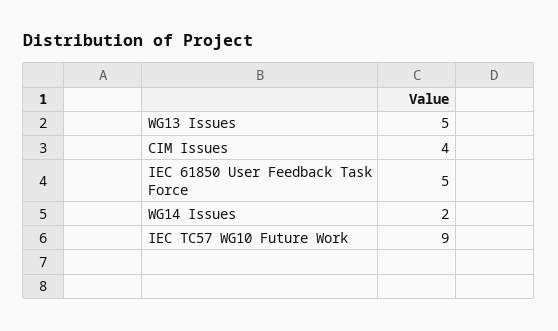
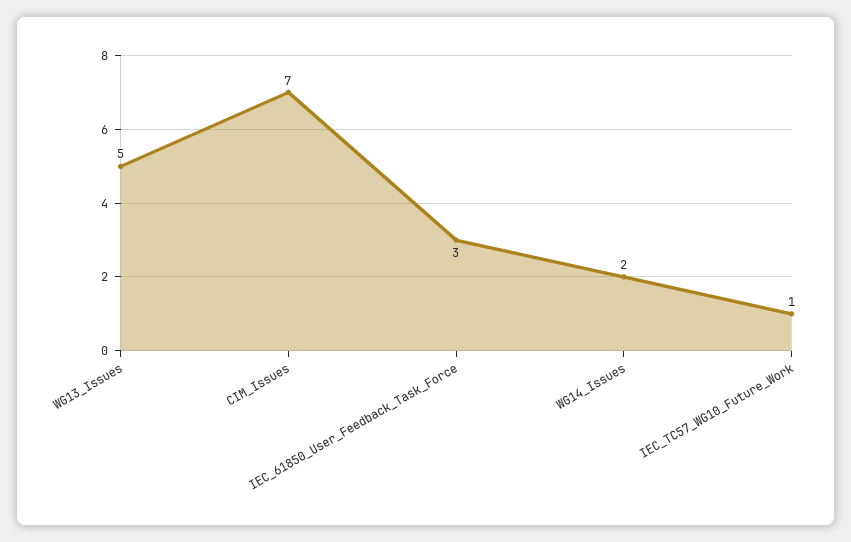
  {
    "WG13 Issues": 5,
-   "CIM Issues": 4,
+   "CIM Issues": 7,
-   "IEC 61850 User Feedback Task Force": 5,
+   "IEC 61850 User Feedback Task Force": 3,
    "WG14 Issues": 2,
-   "IEC TC57 WG10 Future Work": 9
+   "IEC TC57 WG10 Future Work": 1
  }

